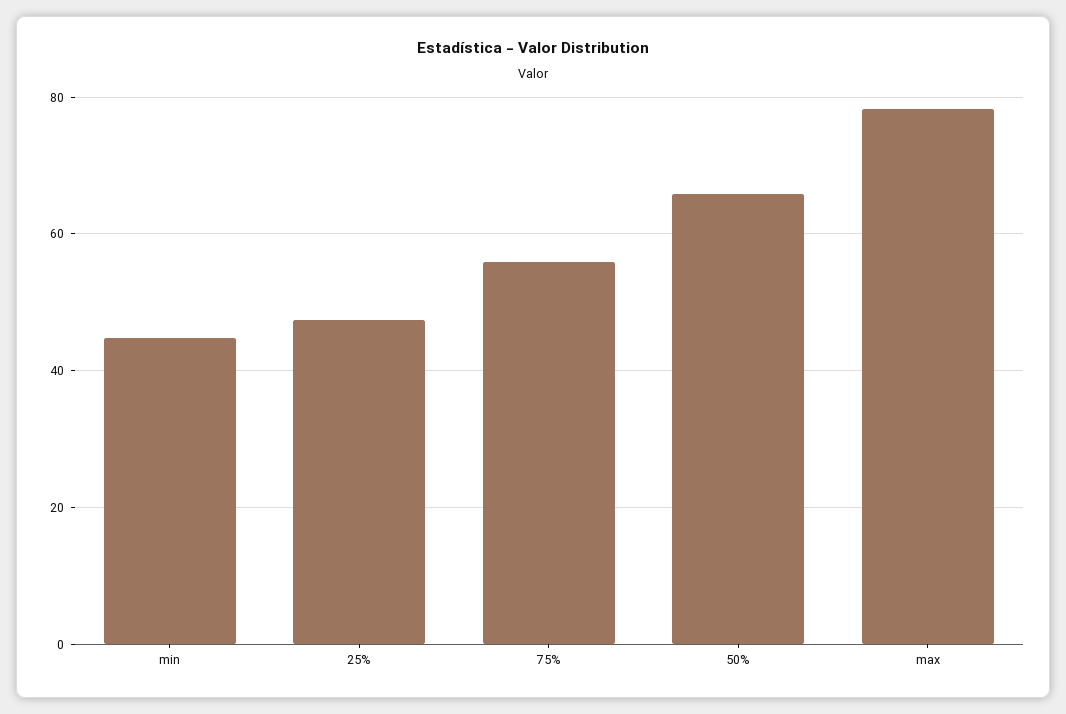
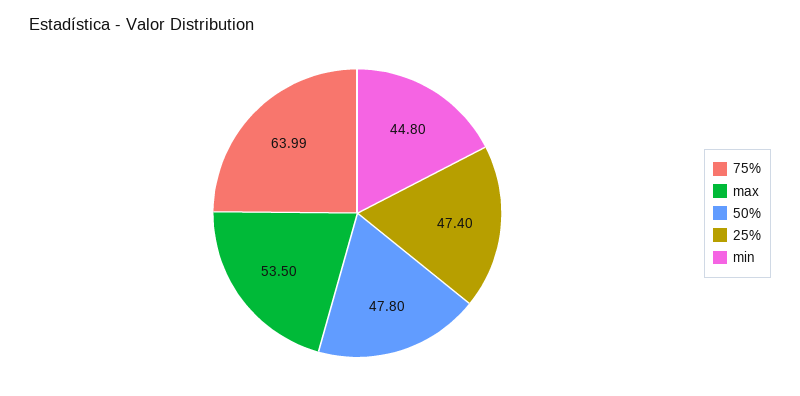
  {
    "min": 44.8,
    "25%": 47.4,
-   "75%": 56,
+   "75%": 63.99,
-   "50%": 66,
+   "50%": 47.8,
-   "max": 78
+   "max": 53.5
  }

